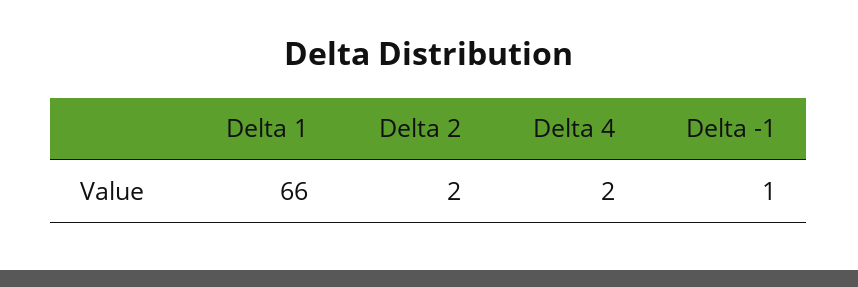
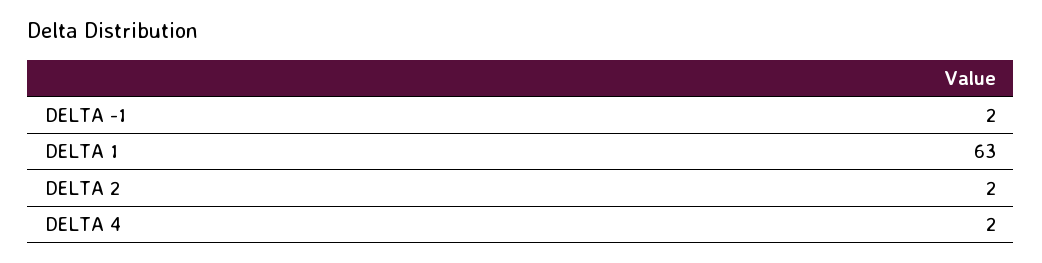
  {
-   "Delta 1": 66,
+   "Delta 1": 63,
    "Delta 2": 2,
    "Delta 4": 2,
-   "Delta -1": 1
+   "Delta -1": 2
  }

